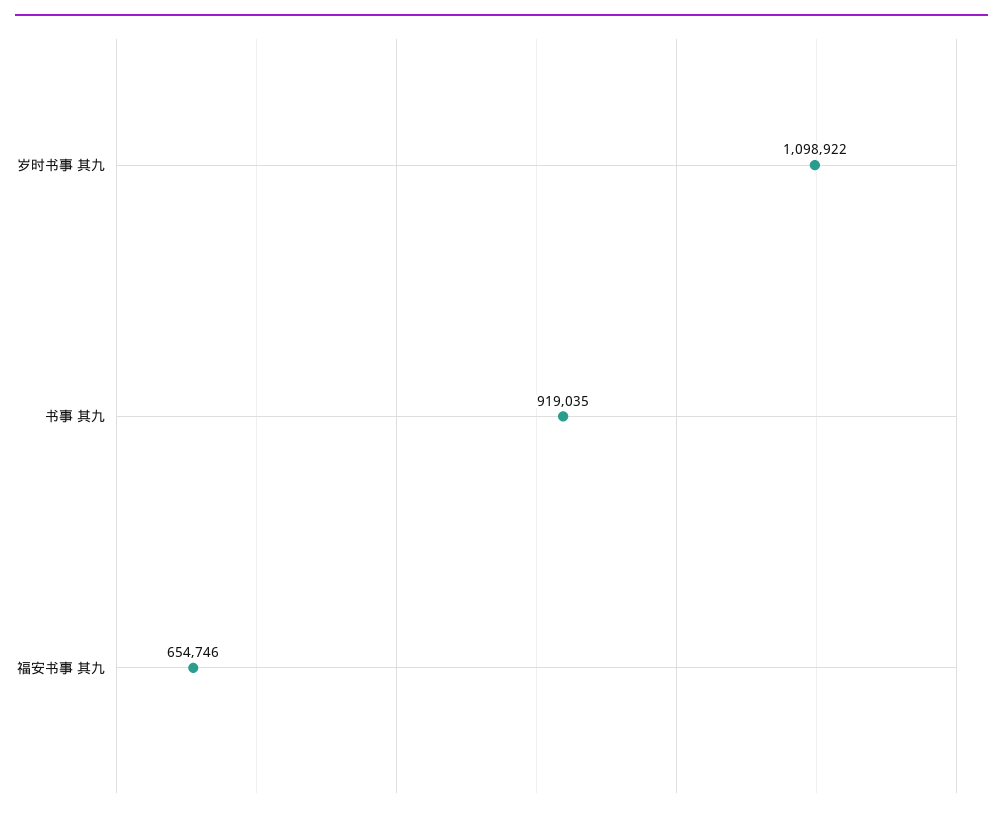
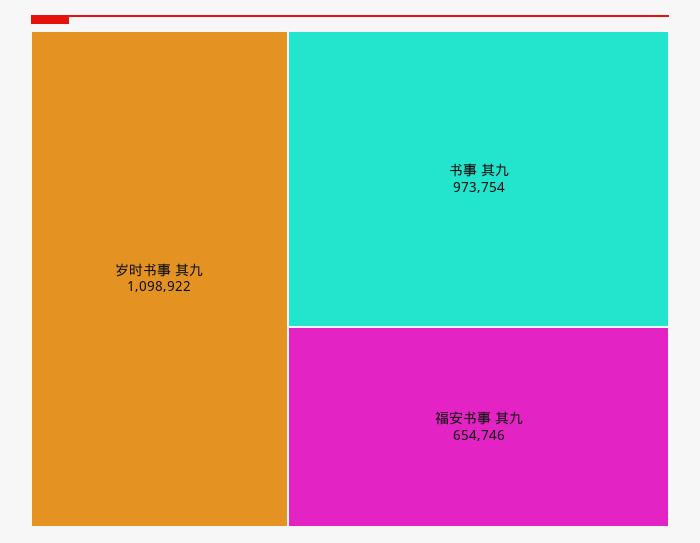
  {
    "岁时书事 其九": 1098922,
-   "书事 其九": 919035,
+   "书事 其九": 973754,
    "福安书事 其九": 654746
  }

